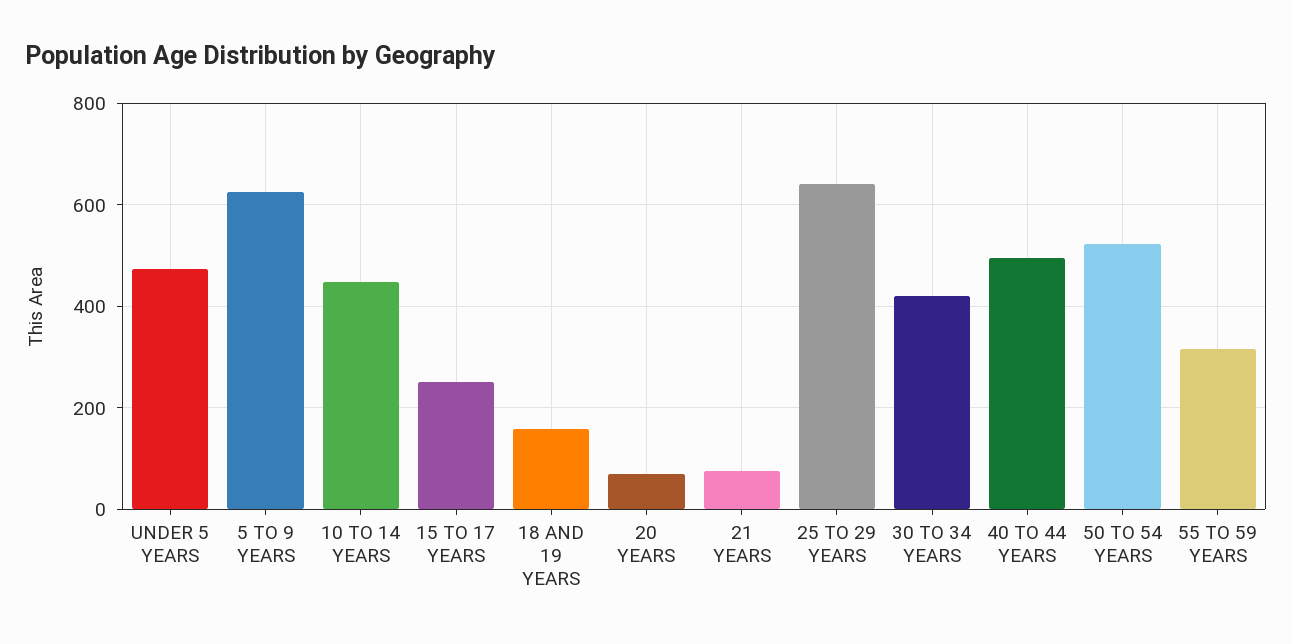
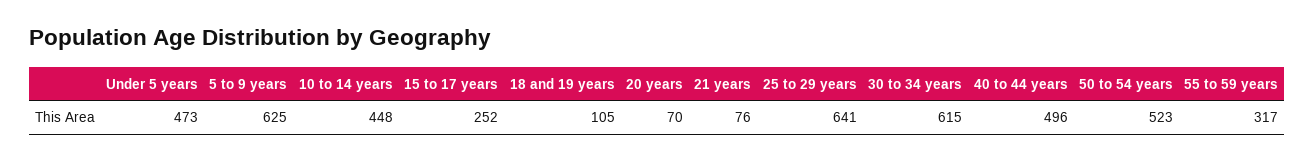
  {
    "UNDER 5 YEARS": 473,
    "5 TO 9 YEARS": 625,
    "10 TO 14 YEARS": 448,
    "15 TO 17 YEARS": 252,
-   "18 AND 19 YEARS": 160,
+   "18 AND 19 YEARS": 105,
    "20 YEARS": 70,
    "21 YEARS": 76,
    "25 TO 29 YEARS": 641,
-   "30 TO 34 YEARS": 420,
+   "30 TO 34 YEARS": 615,
    "40 TO 44 YEARS": 496,
    "50 TO 54 YEARS": 523,
    "55 TO 59 YEARS": 317
  }

